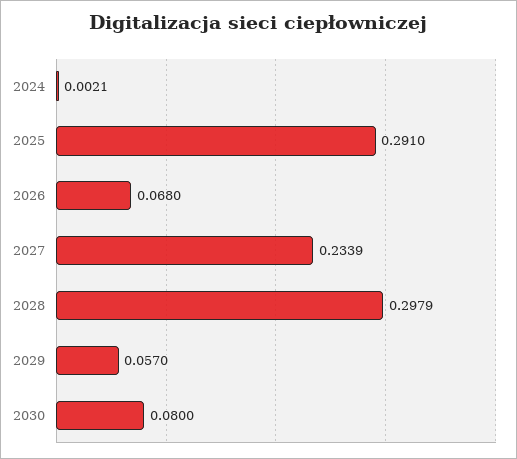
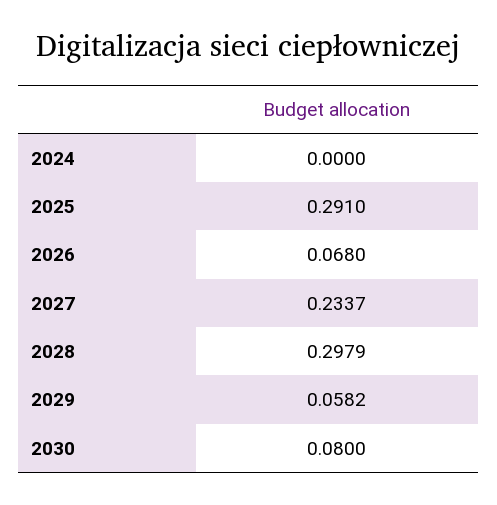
  {
-   "2024": 0.0021,
+   "2024": 0,
    "2025": 0.291,
    "2026": 0.068,
-   "2027": 0.2339,
+   "2027": 0.2337,
    "2028": 0.2979,
-   "2029": 0.057,
+   "2029": 0.0582,
    "2030": 0.08
  }

